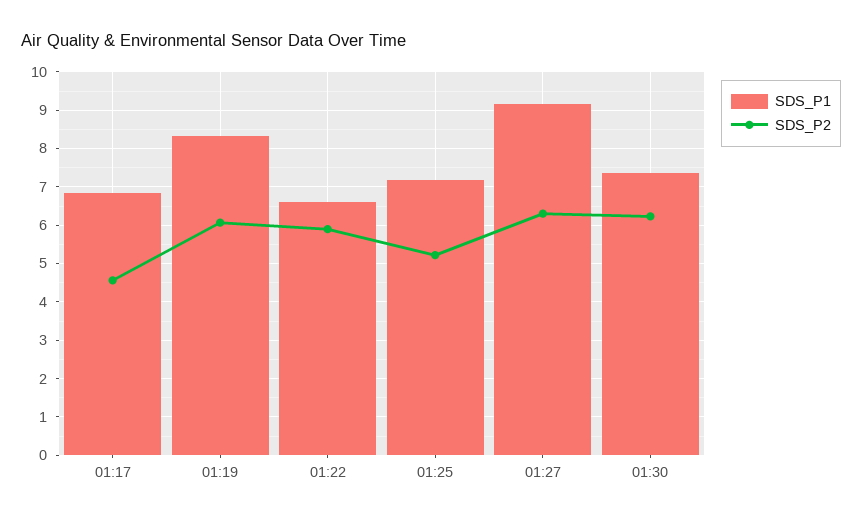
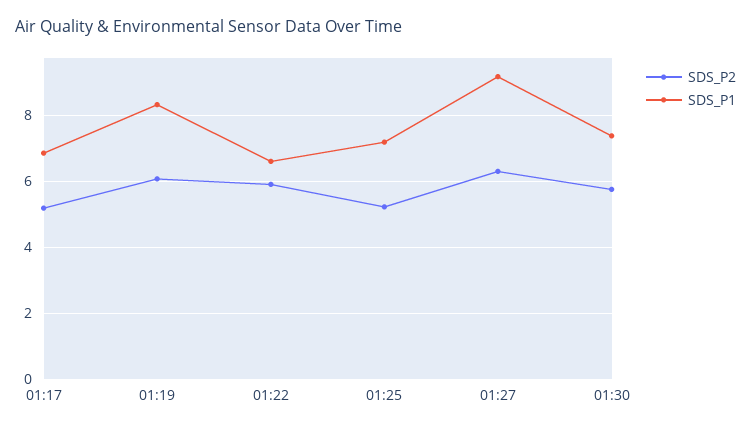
  {
    "SDS_P1": {
      "01:17": 6.8,
      "01:19": 8.4,
      "01:22": 6.6,
      "01:25": 7.2,
      "01:27": 9.2,
      "01:30": 7.4
    },
    "SDS_P2": {
-     "01:17": 4.6,
+     "01:17": 5.2,
      "01:19": 6,
      "01:22": 6,
      "01:25": 5.2,
      "01:27": 6.4,
-     "01:30": 6.2
+     "01:30": 5.8
    }
  }

